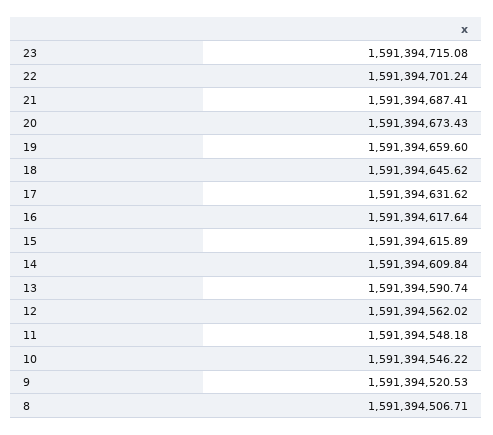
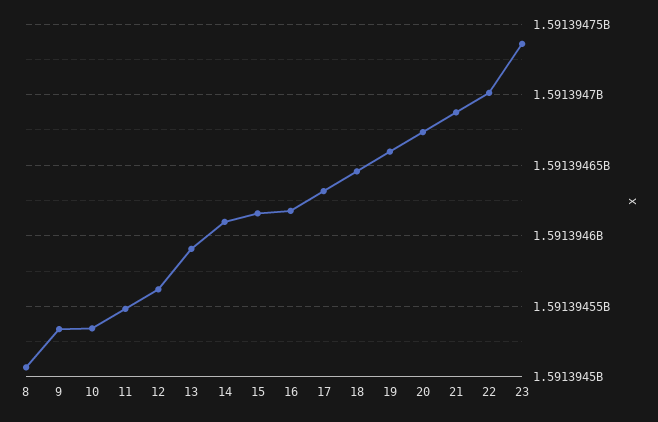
  {
-   "23": 1591394715.08,
+   "23": 1591394735,
    "22": 1591394701.24,
    "21": 1591394687.41,
    "20": 1591394673.43,
    "19": 1591394659.6,
    "18": 1591394645.62,
    "17": 1591394631.62,
    "16": 1591394617.64,
    "15": 1591394615.89,
    "14": 1591394609.84,
    "13": 1591394590.74,
    "12": 1591394562.02,
    "11": 1591394548.18,
-   "10": 1591394546.22,
+   "10": 1591394535,
-   "9": 1591394520.53,
+   "9": 1591394535,
    "8": 1591394506.71
  }

